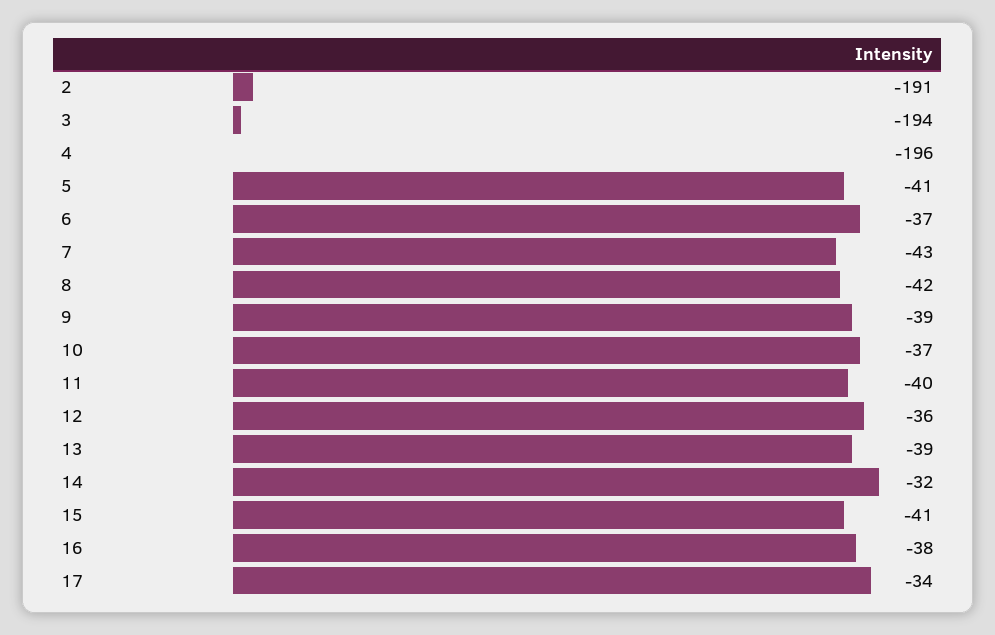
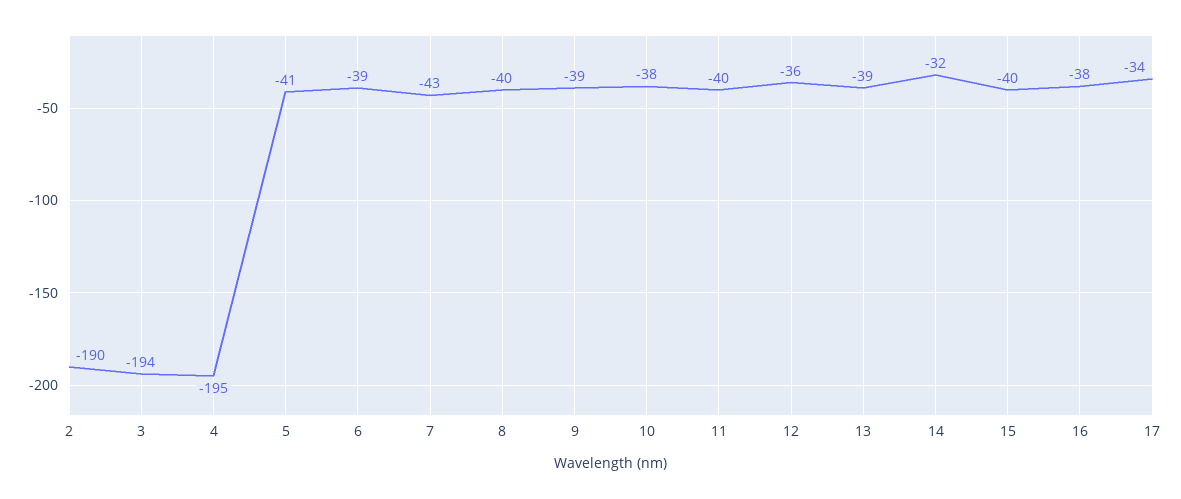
  {
-   "2": -191,
+   "2": -190,
    "3": -194,
-   "4": -196,
+   "4": -195,
    "5": -41,
-   "6": -37,
+   "6": -39,
    "7": -43,
-   "8": -42,
+   "8": -40,
    "9": -39,
-   "10": -37,
+   "10": -38,
    "11": -40,
    "12": -36,
    "13": -39,
    "14": -32,
-   "15": -41,
+   "15": -40,
    "16": -38,
    "17": -34
  }

